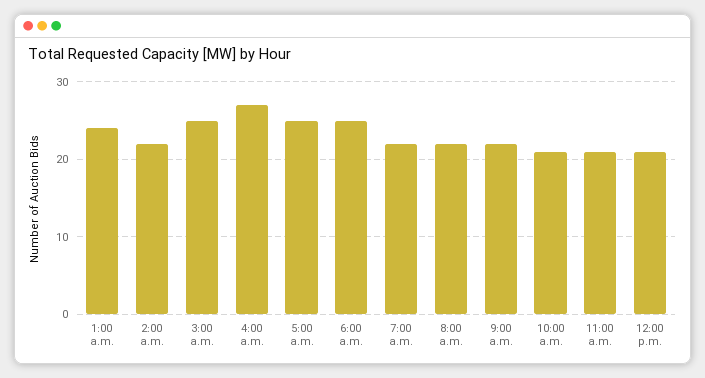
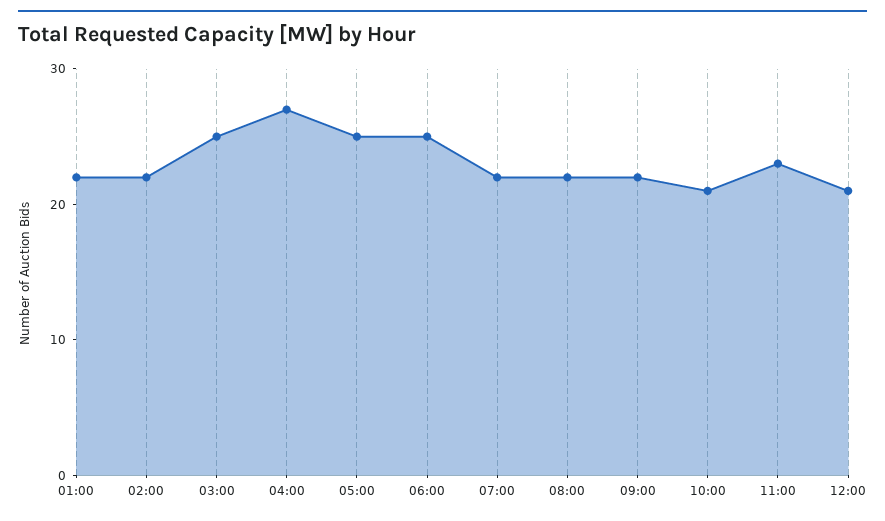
  {
-   "1:00 a.m.": 24,
+   "1:00 a.m.": 22,
    "2:00 a.m.": 22,
    "3:00 a.m.": 25,
    "4:00 a.m.": 27,
    "5:00 a.m.": 25,
    "6:00 a.m.": 25,
    "7:00 a.m.": 22,
    "8:00 a.m.": 22,
    "9:00 a.m.": 22,
    "10:00 a.m.": 21,
-   "11:00 a.m.": 21,
+   "11:00 a.m.": 23,
    "12:00 p.m.": 21
  }

